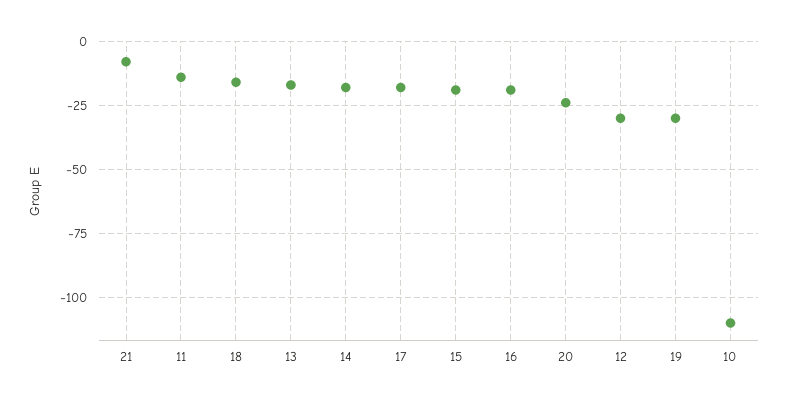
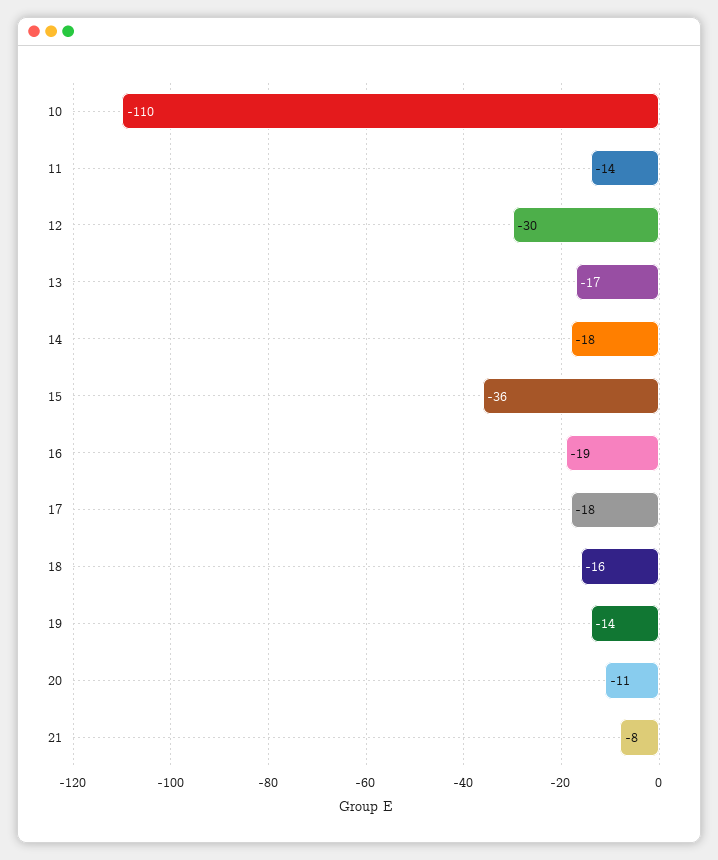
  {
    "21": -8,
    "11": -14,
    "18": -16,
    "13": -17,
    "14": -18,
    "17": -18,
-   "15": -20,
+   "15": -36,
    "16": -19,
-   "20": -25,
+   "20": -11,
    "12": -30,
-   "19": -30,
+   "19": -14,
    "10": -110
  }

